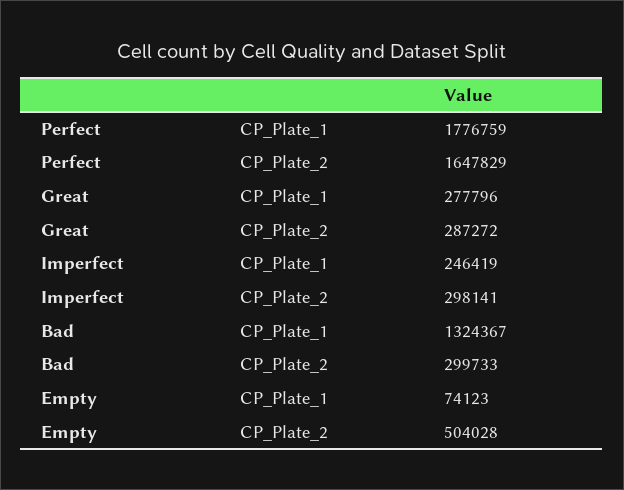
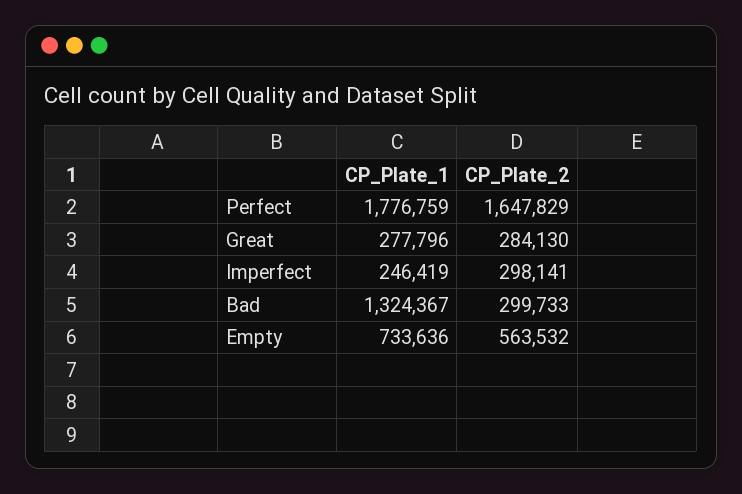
  {
    "Perfect": {
      "CP_Plate_1": 1776759,
      "CP_Plate_2": 1647829
    },
    "Great": {
      "CP_Plate_1": 277796,
-     "CP_Plate_2": 287272
+     "CP_Plate_2": 284130
    },
    "Imperfect": {
      "CP_Plate_1": 246419,
      "CP_Plate_2": 298141
    },
    "Bad": {
      "CP_Plate_1": 1324367,
      "CP_Plate_2": 299733
    },
    "Empty": {
-     "CP_Plate_1": 74123,
+     "CP_Plate_1": 733636,
-     "CP_Plate_2": 504028
+     "CP_Plate_2": 563532
    }
  }

